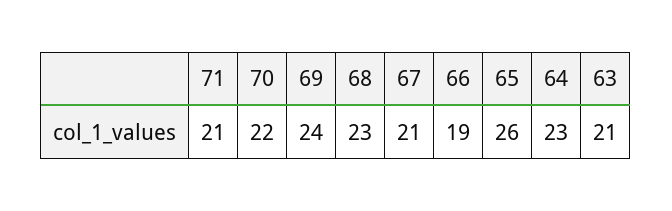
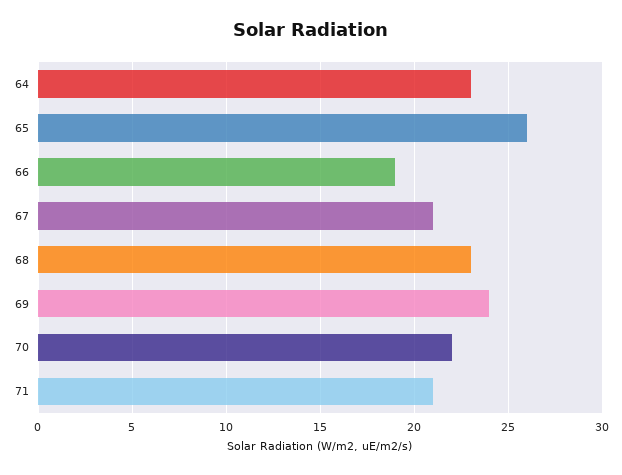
  {
    "71": 21,
    "70": 22,
    "69": 24,
    "68": 23,
    "67": 21,
    "66": 19,
    "65": 26,
-   "64": 23,
+   "64": 23
-   "63": 21
  }

